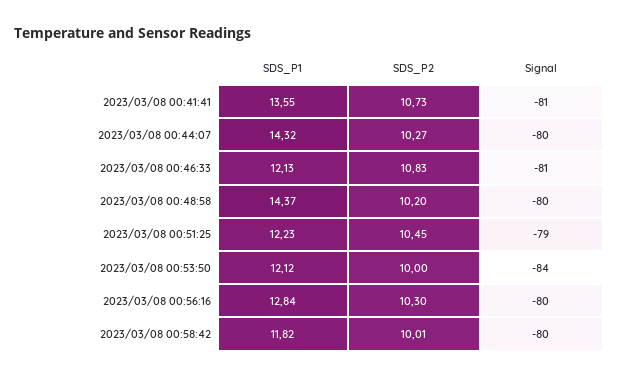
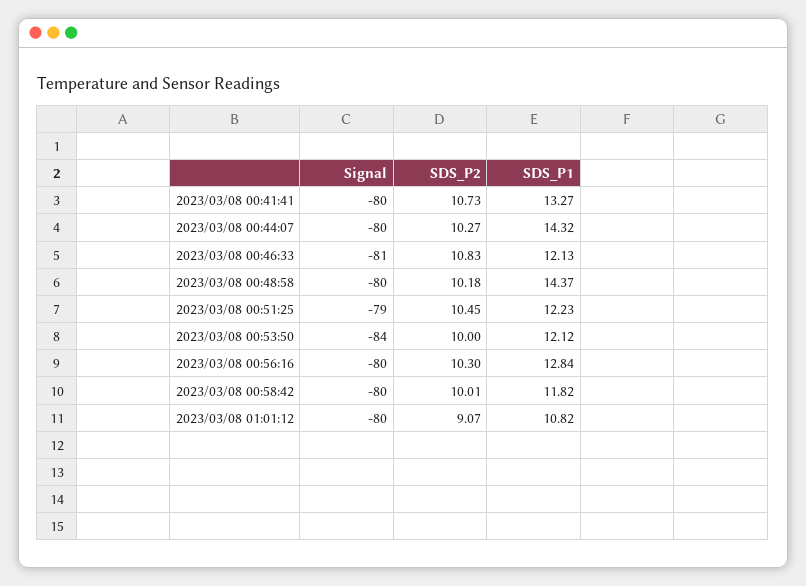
  {
    "SDS_P1": {
-     "2023/03/08 00:41:41": 13.55,
+     "2023/03/08 00:41:41": 13.27,
      "2023/03/08 00:44:07": 14.32,
      "2023/03/08 00:46:33": 12.13,
      "2023/03/08 00:48:58": 14.37,
      "2023/03/08 00:51:25": 12.23,
      "2023/03/08 00:53:50": 12.12,
      "2023/03/08 00:56:16": 12.84,
-     "2023/03/08 00:58:42": 11.82
+     "2023/03/08 00:58:42": 11.82,
+     "2023/03/08 01:01:12": 10.82
    },
    "SDS_P2": {
      "2023/03/08 00:41:41": 10.73,
      "2023/03/08 00:44:07": 10.27,
      "2023/03/08 00:46:33": 10.83,
-     "2023/03/08 00:48:58": 10.2,
+     "2023/03/08 00:48:58": 10.18,
      "2023/03/08 00:51:25": 10.45,
      "2023/03/08 00:53:50": 10,
      "2023/03/08 00:56:16": 10.3,
-     "2023/03/08 00:58:42": 10.01
+     "2023/03/08 00:58:42": 10.01,
+     "2023/03/08 01:01:12": 9.07
    },
    "Signal": {
-     "2023/03/08 00:41:41": -81,
+     "2023/03/08 00:41:41": -80,
      "2023/03/08 00:44:07": -80,
      "2023/03/08 00:46:33": -81,
      "2023/03/08 00:48:58": -80,
      "2023/03/08 00:51:25": -79,
      "2023/03/08 00:53:50": -84,
      "2023/03/08 00:56:16": -80,
-     "2023/03/08 00:58:42": -80
+     "2023/03/08 00:58:42": -80,
+     "2023/03/08 01:01:12": -80
    }
  }

